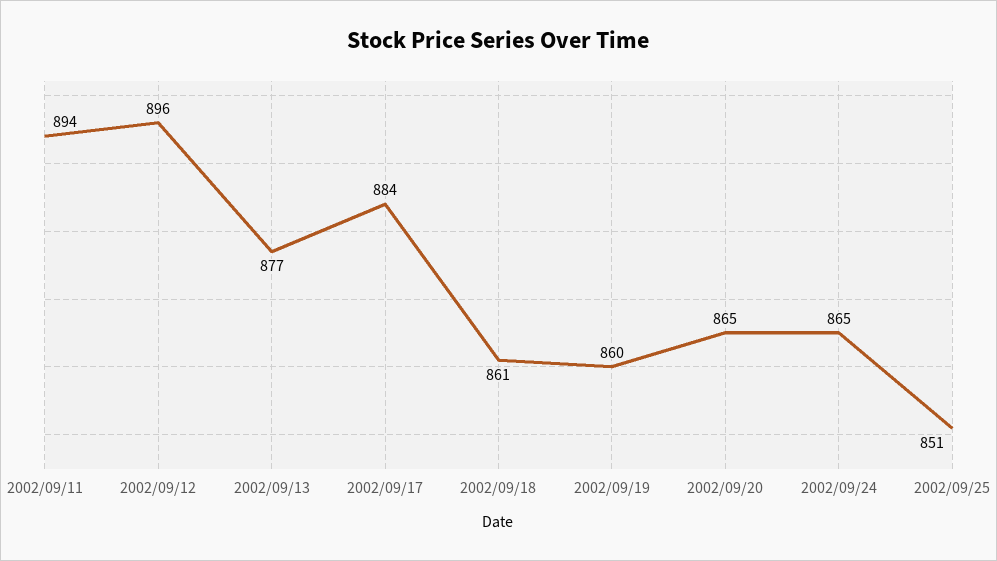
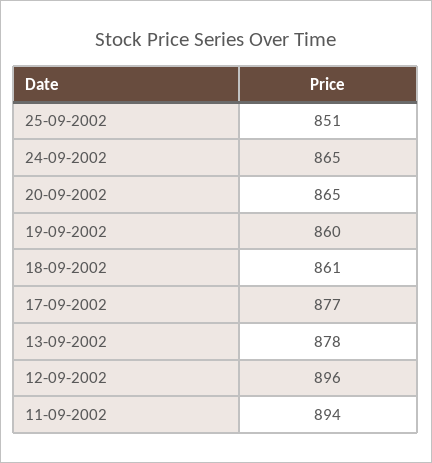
  {
    "2002/09/11": 894,
    "2002/09/12": 896,
-   "2002/09/13": 877,
+   "2002/09/13": 878,
-   "2002/09/17": 884,
+   "2002/09/17": 877,
    "2002/09/18": 861,
    "2002/09/19": 860,
    "2002/09/20": 865,
    "2002/09/24": 865,
    "2002/09/25": 851
  }

